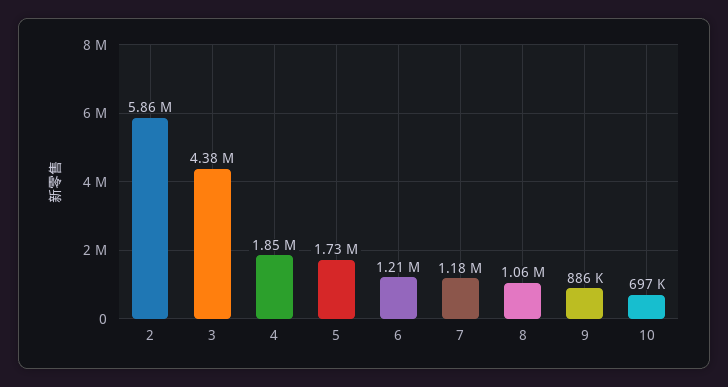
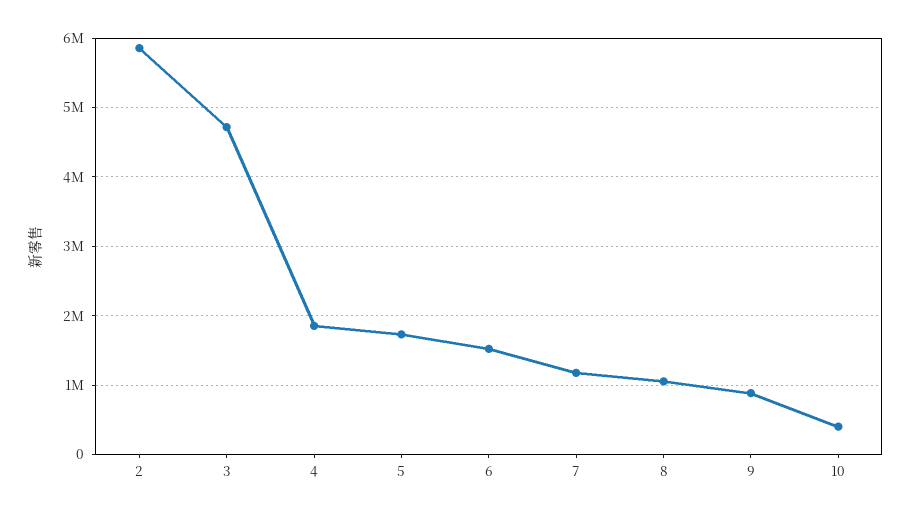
  {
    "2": 5860000,
-   "3": 4380000,
+   "3": 4700000,
    "4": 1850000,
    "5": 1730000,
-   "6": 1210000,
+   "6": 1500000,
    "7": 1180000,
    "8": 1060000,
    "9": 886000,
-   "10": 697000
+   "10": 400000
  }

